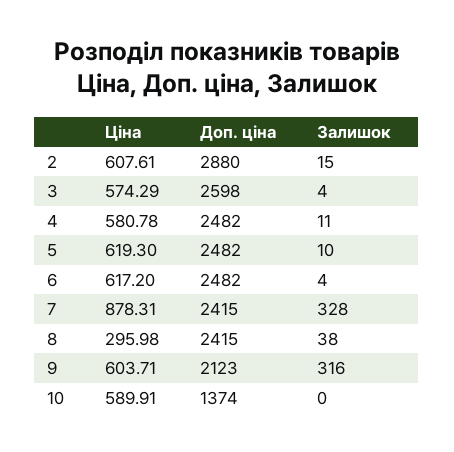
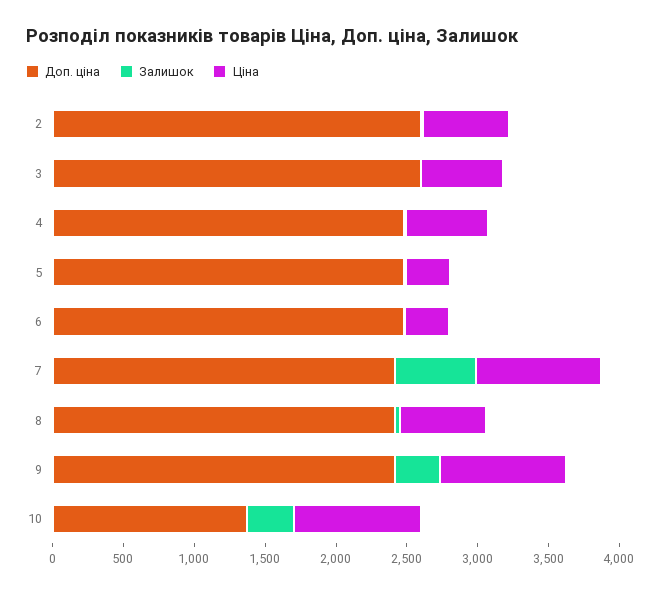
  {
    "Ціна": {
      "2": 607.61,
      "3": 574.29,
      "4": 580.78,
-     "5": 619.3,
+     "5": 300,
-     "6": 617.2,
+     "6": 300,
      "7": 878.31,
-     "8": 295.98,
+     "8": 600,
-     "9": 603.71,
+     "9": 900,
-     "10": 589.91
+     "10": 900
    },
    "Доп. ціна": {
-     "2": 2880,
+     "2": 2600,
      "3": 2598,
      "4": 2482,
      "5": 2482,
      "6": 2482,
      "7": 2415,
      "8": 2415,
-     "9": 2123,
+     "9": 2400,
      "10": 1374
    },
    "Залишок": {
      "2": 15,
      "3": 4,
      "4": 11,
      "5": 10,
      "6": 4,
-     "7": 328,
+     "7": 600,
      "8": 38,
      "9": 316,
-     "10": 0
+     "10": 300
    }
  }

